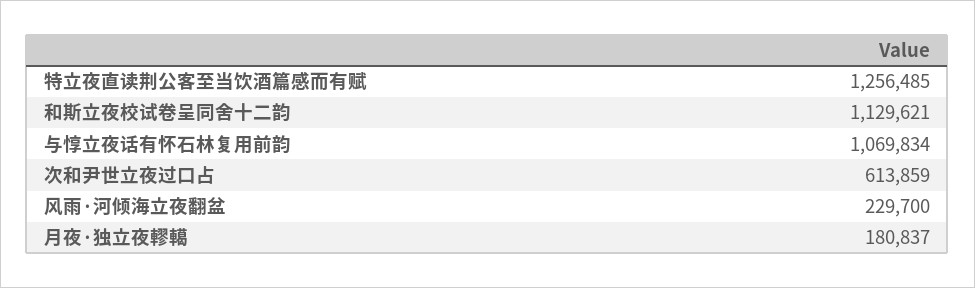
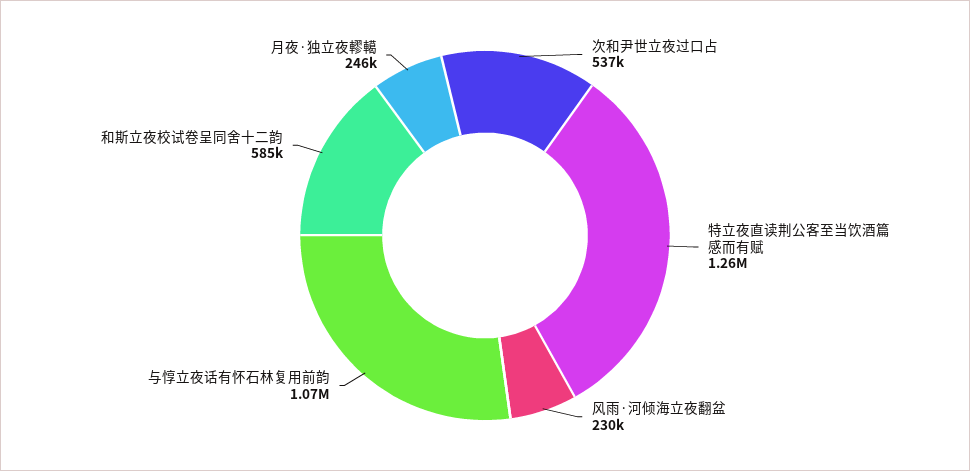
  {
    "特立夜直读荆公客至当饮酒篇感而有赋": 1256485,
-   "和斯立夜校试卷呈同舍十二韵": 1129621,
+   "和斯立夜校试卷呈同舍十二韵": 585000,
    "与惇立夜话有怀石林复用前韵": 1069834,
-   "次和尹世立夜过口占": 613859,
+   "次和尹世立夜过口占": 537000,
    "风雨·河倾海立夜翻盆": 229700,
-   "月夜·独立夜轇轕": 180837
+   "月夜·独立夜轇轕": 246000
  }

